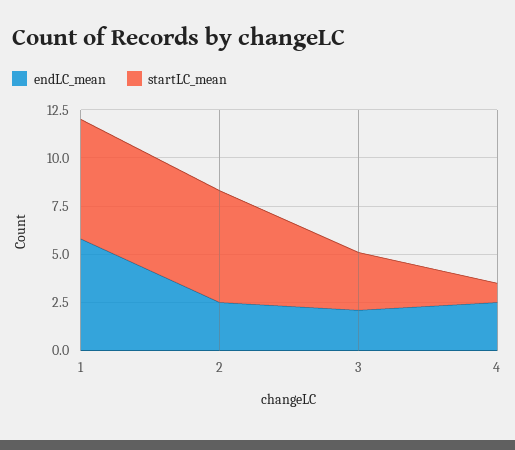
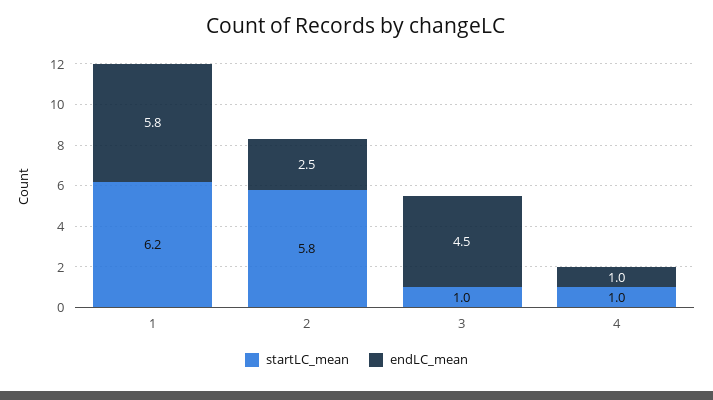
  {
    "endLC_mean": {
      "1": 5.8,
      "2": 2.5,
-     "3": 2,
+     "3": 4.5,
-     "4": 2.5
+     "4": 1
    },
    "startLC_mean": {
      "1": 6.2,
      "2": 5.8,
-     "3": 3,
+     "3": 1,
      "4": 1
    }
  }

